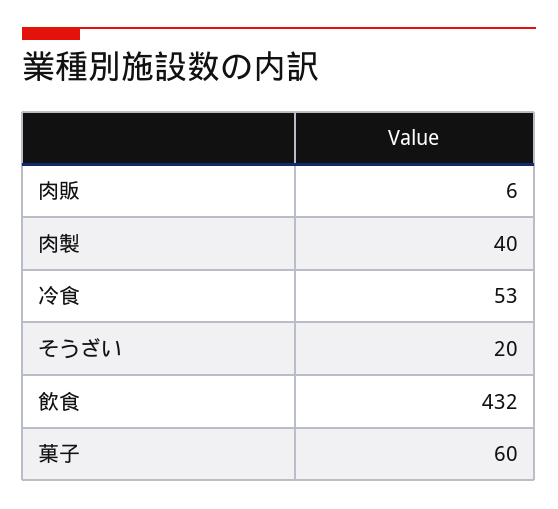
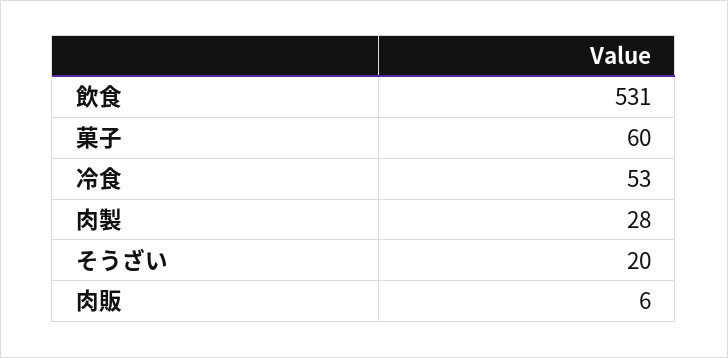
  {
    "肉販": 6,
-   "肉製": 40,
+   "肉製": 28,
    "冷食": 53,
    "そうざい": 20,
-   "飲食": 432,
+   "飲食": 531,
    "菓子": 60
  }

